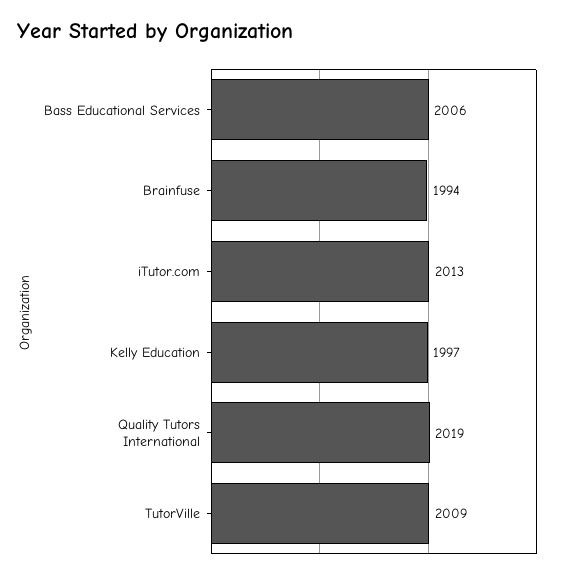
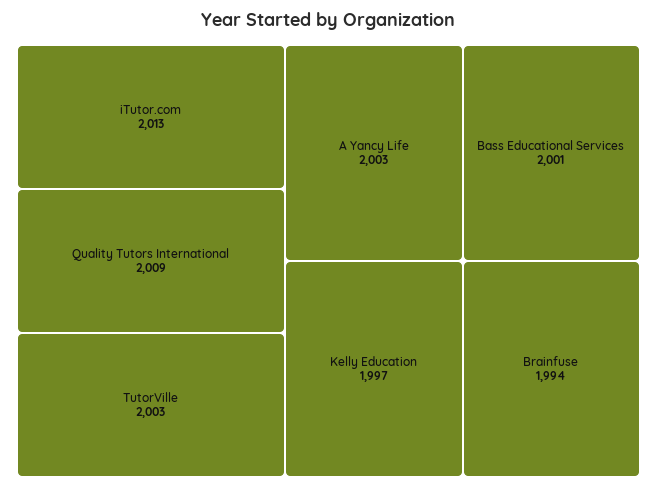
  {
-   "Bass Educational Services": 2006,
+   "Bass Educational Services": 2001,
    "Brainfuse": 1994,
    "iTutor.com": 2013,
    "Kelly Education": 1997,
-   "Quality Tutors International": 2019,
+   "Quality Tutors International": 2009,
-   "TutorVille": 2009
+   "TutorVille": 2003,
+   "A Yancy Life": 2003
  }

